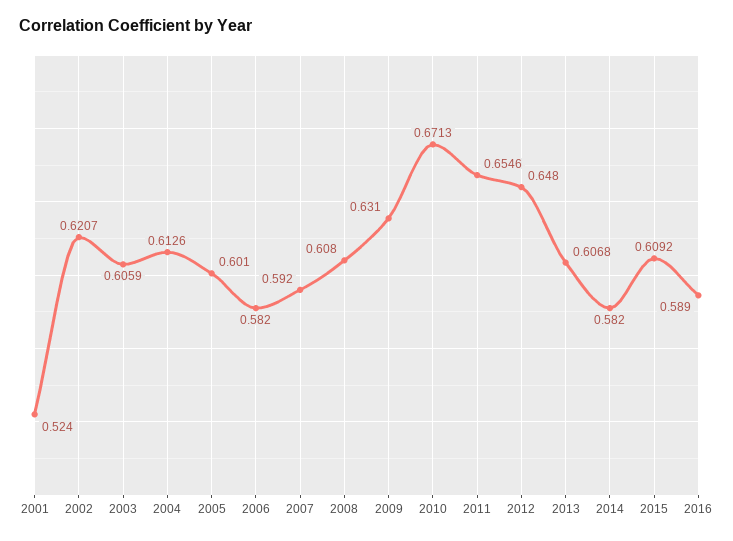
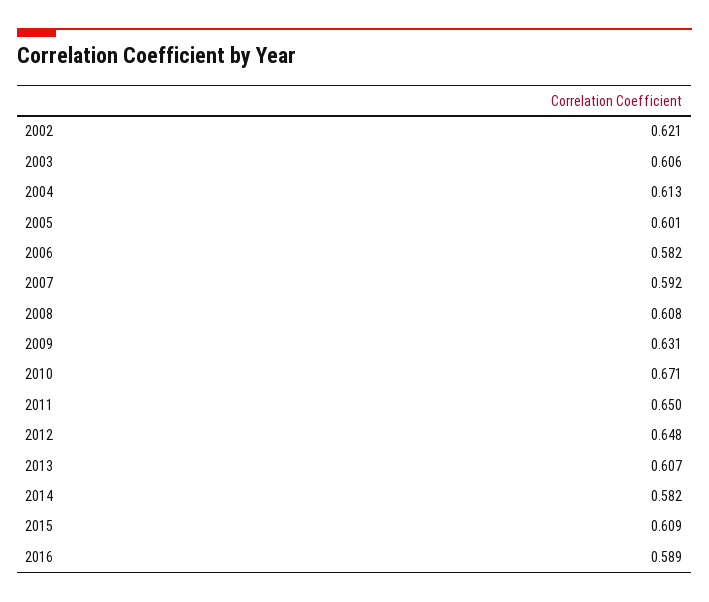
  {
-   "2001": 0.524,
    "2002": 0.6207,
    "2003": 0.6059,
    "2004": 0.6126,
    "2005": 0.601,
    "2006": 0.582,
    "2007": 0.592,
    "2008": 0.608,
    "2009": 0.631,
    "2010": 0.6713,
-   "2011": 0.6546,
+   "2011": 0.65,
    "2012": 0.648,
    "2013": 0.6068,
    "2014": 0.582,
    "2015": 0.6092,
    "2016": 0.589
  }

